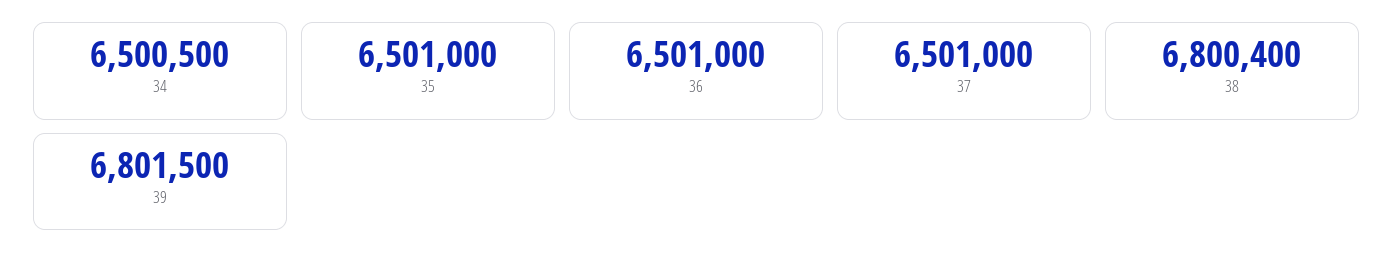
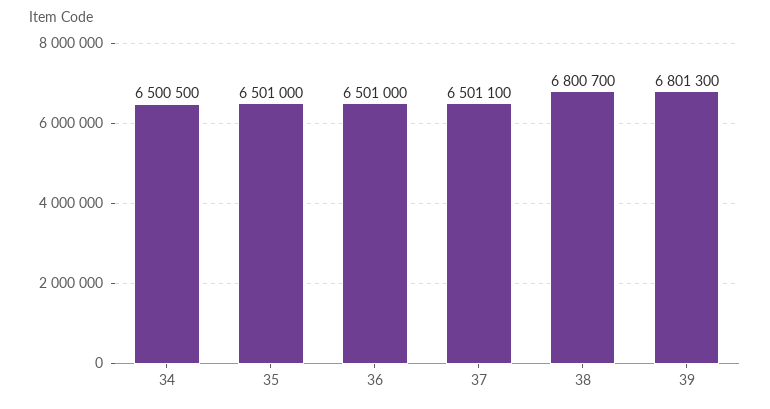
  {
    "34": 6500500,
    "35": 6501000,
    "36": 6501000,
-   "37": 6501000,
+   "37": 6501100,
-   "38": 6800400,
+   "38": 6800700,
-   "39": 6801500
+   "39": 6801300
  }

